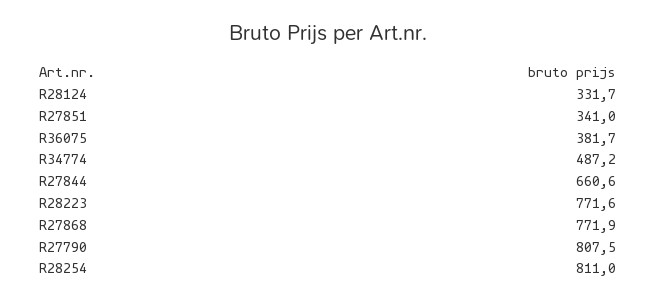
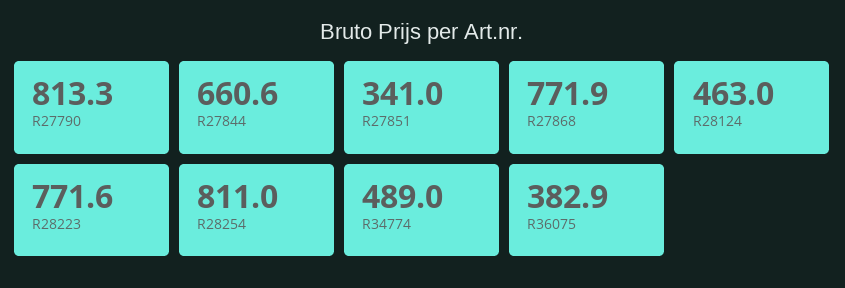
  {
-   "R28124": 331.7,
+   "R28124": 463,
    "R27851": 341,
-   "R36075": 381.7,
+   "R36075": 382.9,
-   "R34774": 487.2,
+   "R34774": 489,
    "R27844": 660.6,
    "R28223": 771.6,
    "R27868": 771.9,
-   "R27790": 807.5,
+   "R27790": 813.3,
    "R28254": 811
  }

